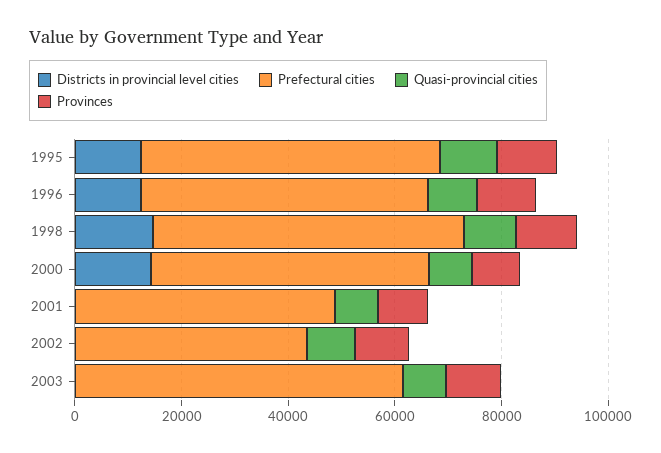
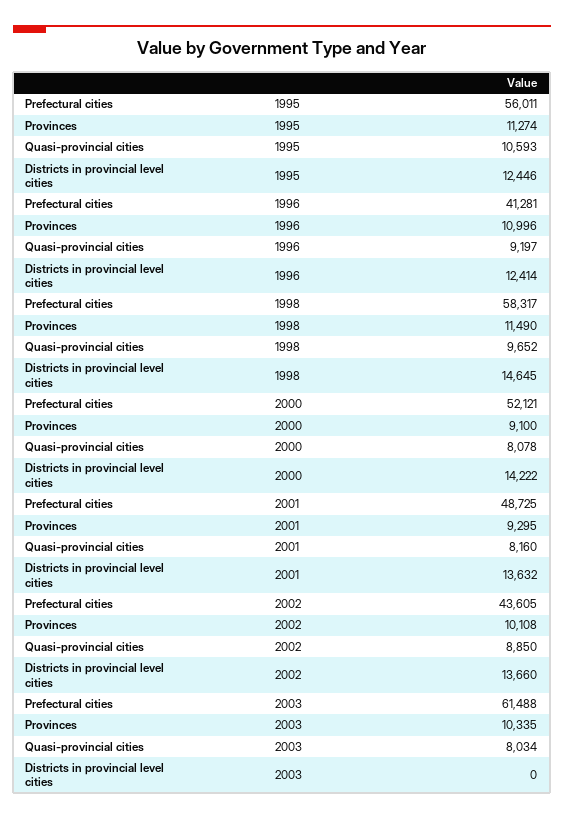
  {
    "Districts in provincial level cities": {
      "1995": 12446,
      "1996": 12414,
      "1998": 14645,
      "2000": 14222,
-     "2001": 0,
+     "2001": 13632,
-     "2002": 0,
+     "2002": 13660,
      "2003": 0
    },
    "Prefectural cities": {
      "1995": 56011,
-     "1996": 55000,
+     "1996": 41281,
      "1998": 58317,
      "2000": 52121,
      "2001": 48725,
      "2002": 43605,
      "2003": 61488
    },
    "Quasi-provincial cities": {
      "1995": 10593,
      "1996": 9197,
      "1998": 9652,
      "2000": 8078,
      "2001": 8160,
      "2002": 8850,
      "2003": 8034
    },
    "Provinces": {
      "1995": 11274,
      "1996": 10996,
      "1998": 11490,
      "2000": 9100,
      "2001": 9295,
      "2002": 10108,
      "2003": 10335
    }
  }

